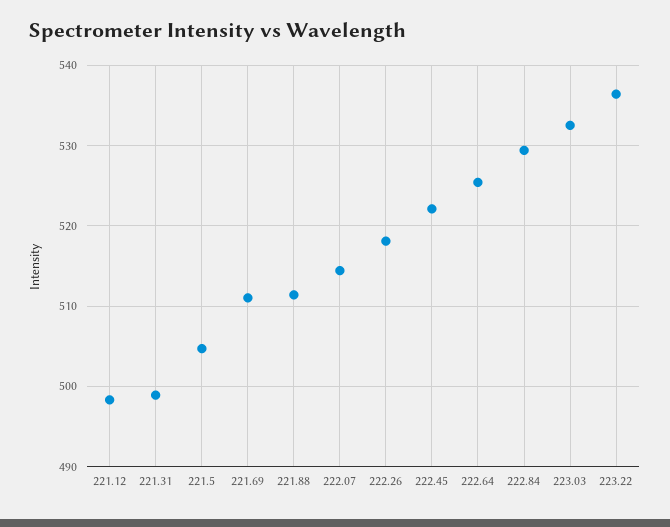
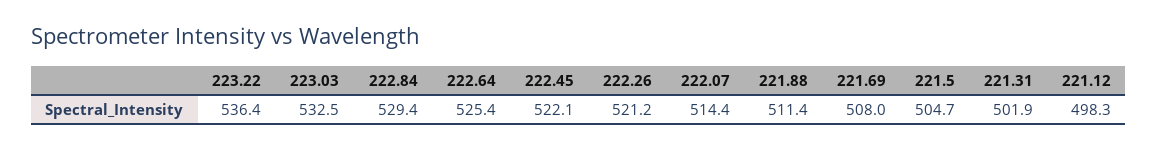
  {
    "221.12": 498.3,
-   "221.31": 499,
+   "221.31": 501.9,
    "221.5": 504.7,
-   "221.69": 511,
+   "221.69": 508,
    "221.88": 511.4,
    "222.07": 514.4,
-   "222.26": 518,
+   "222.26": 521.2,
    "222.45": 522.1,
    "222.64": 525.4,
    "222.84": 529.4,
    "223.03": 532.5,
    "223.22": 536.4
  }

